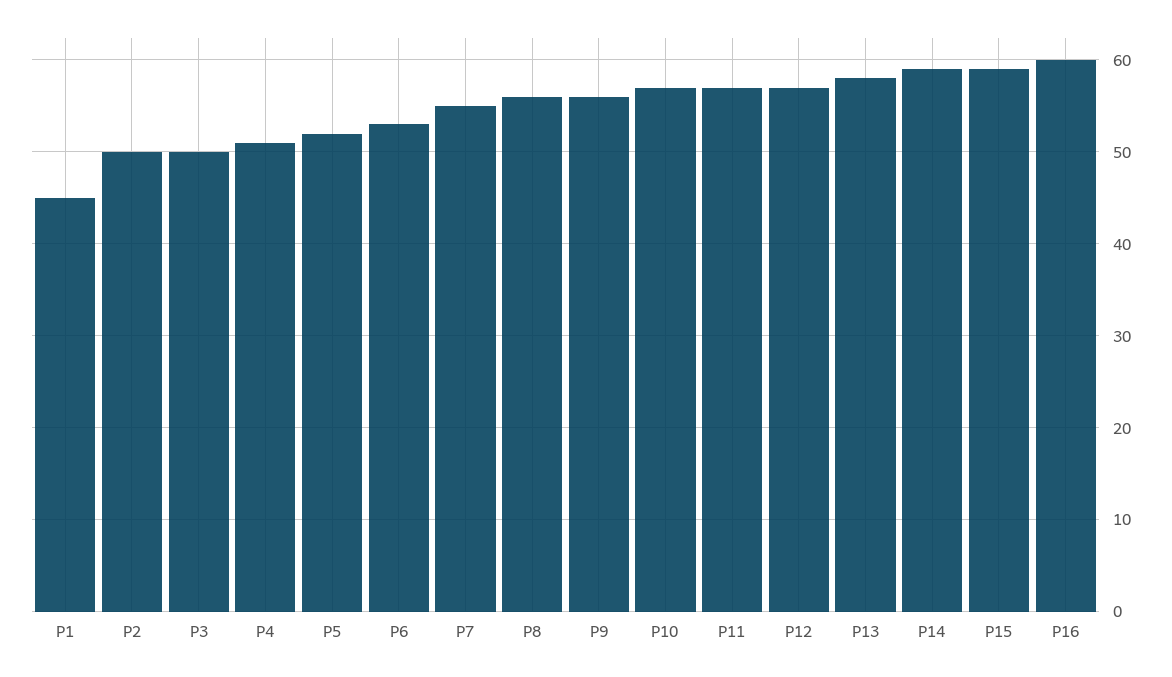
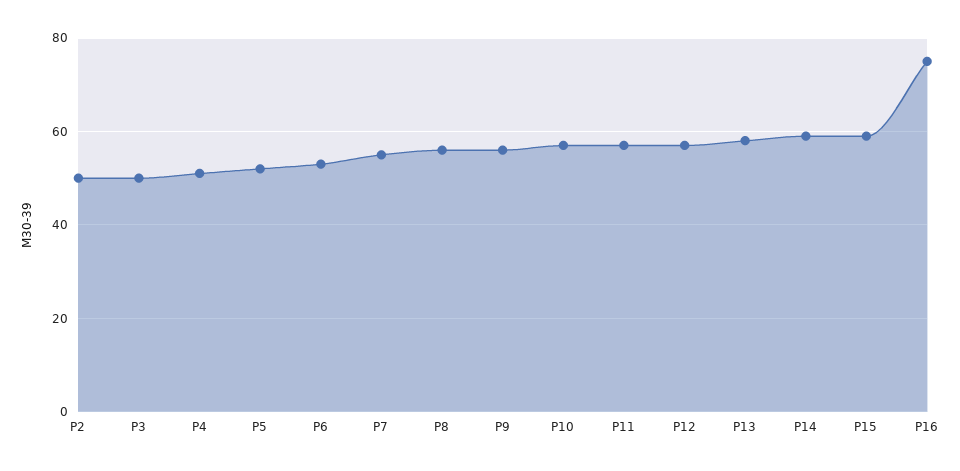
  {
-   "P1": 45,
    "P2": 50,
    "P3": 50,
    "P4": 51,
    "P5": 52,
    "P6": 53,
    "P7": 55,
    "P8": 56,
    "P9": 56,
    "P10": 57,
    "P11": 57,
    "P12": 57,
    "P13": 58,
    "P14": 59,
    "P15": 59,
-   "P16": 60
+   "P16": 75
  }

